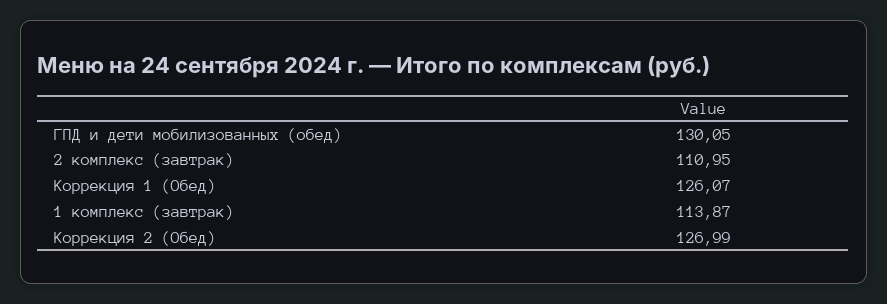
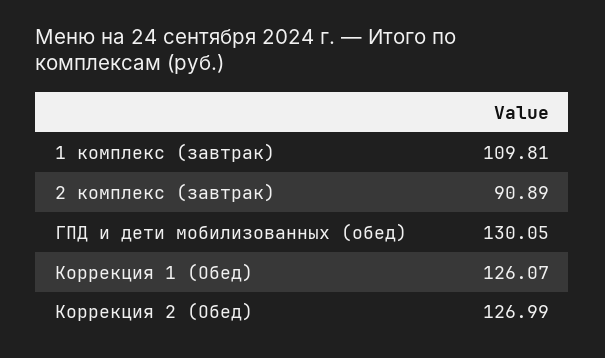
  {
    "ГПД и дети мобилизованных (обед)": 130.05,
-   "2 комплекс (завтрак)": 110.95,
+   "2 комплекс (завтрак)": 90.89,
    "Коррекция 1 (Обед)": 126.07,
-   "1 комплекс (завтрак)": 113.87,
+   "1 комплекс (завтрак)": 109.81,
    "Коррекция 2 (Обед)": 126.99
  }

